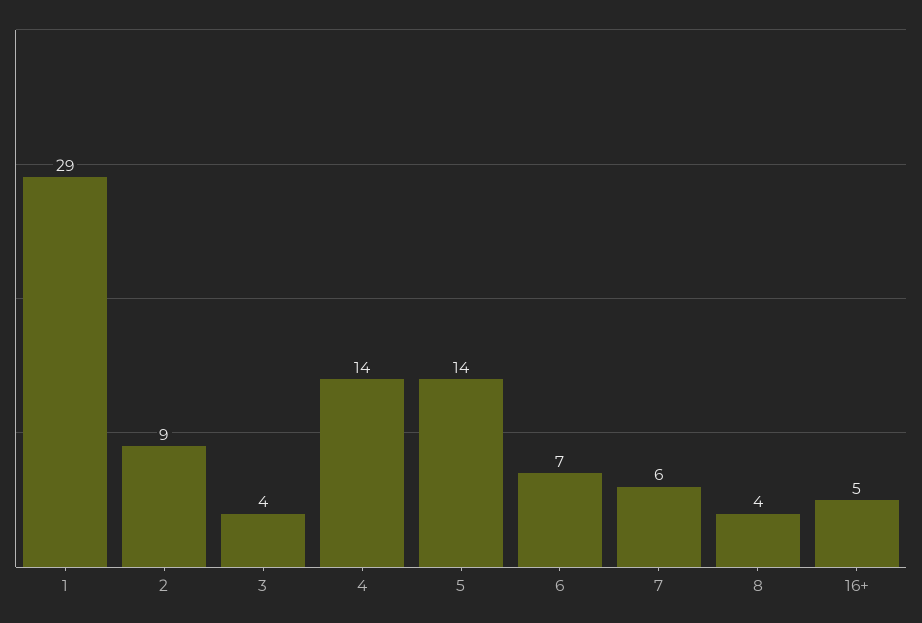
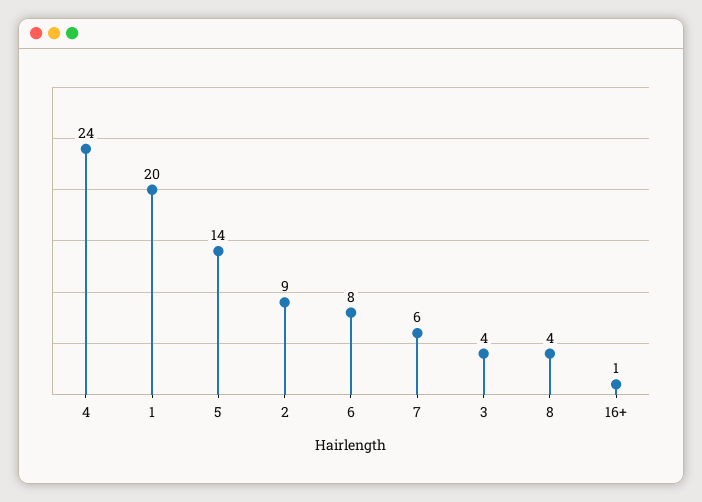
  {
-   "1": 29,
+   "1": 20,
    "2": 9,
    "3": 4,
-   "4": 14,
+   "4": 24,
    "5": 14,
-   "6": 7,
+   "6": 8,
    "7": 6,
    "8": 4,
-   "16+": 5
+   "16+": 1
  }

